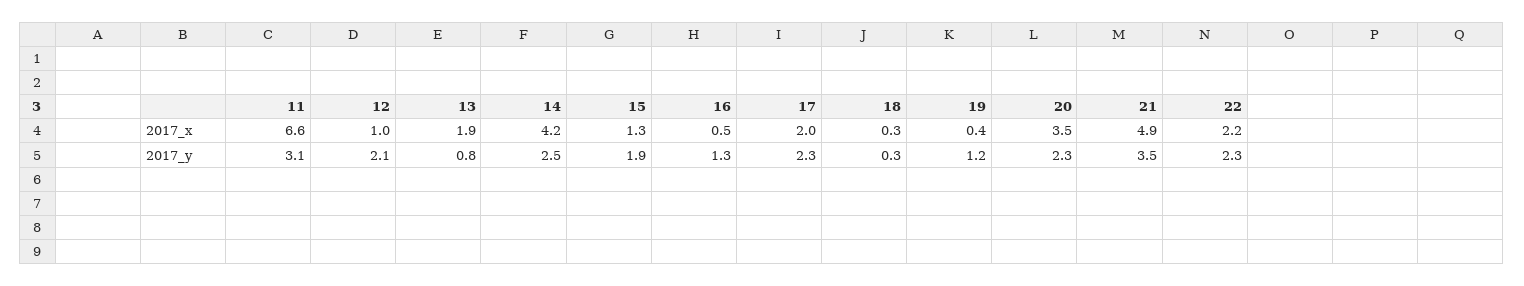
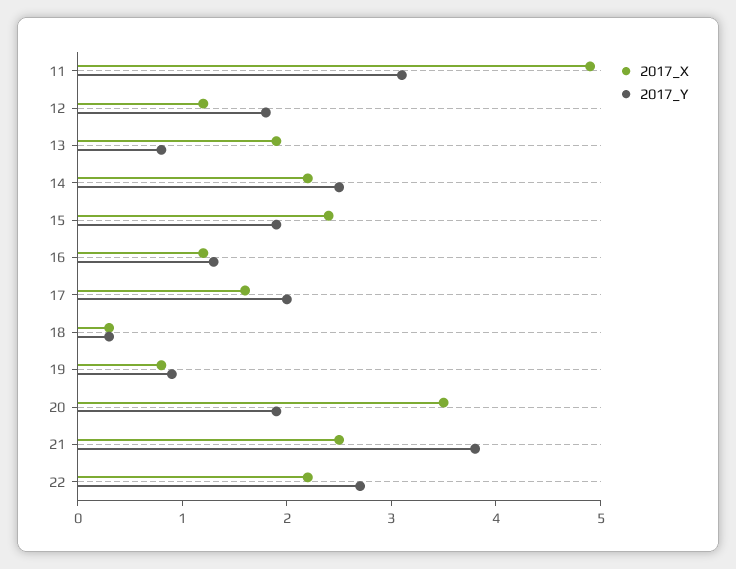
  {
    "2017_x": {
-     "11": 6.6,
+     "11": 4.9,
-     "12": 1,
+     "12": 1.2,
      "13": 1.9,
-     "14": 4.2,
+     "14": 2.2,
-     "15": 1.3,
+     "15": 2.4,
-     "16": 0.5,
+     "16": 1.2,
-     "17": 2,
+     "17": 1.6,
      "18": 0.3,
-     "19": 0.4,
+     "19": 0.8,
      "20": 3.5,
-     "21": 4.9,
+     "21": 2.5,
      "22": 2.2
    },
    "2017_y": {
      "11": 3.1,
-     "12": 2.1,
+     "12": 1.8,
      "13": 0.8,
      "14": 2.5,
      "15": 1.9,
      "16": 1.3,
-     "17": 2.3,
+     "17": 2,
      "18": 0.3,
-     "19": 1.2,
+     "19": 0.9,
-     "20": 2.3,
+     "20": 1.9,
-     "21": 3.5,
+     "21": 3.8,
-     "22": 2.3
+     "22": 2.7
    }
  }

